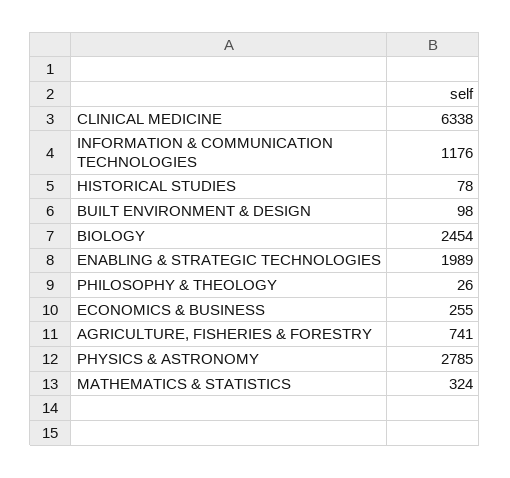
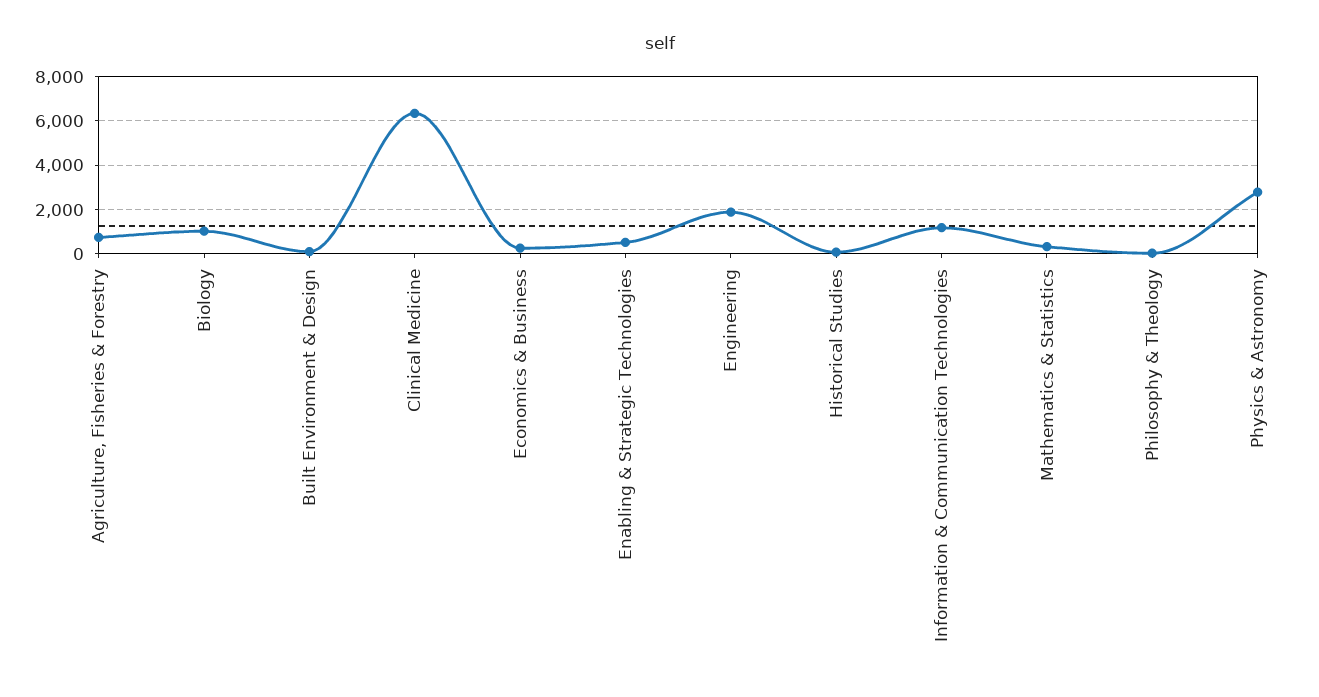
  {
    "CLINICAL MEDICINE": 6338,
    "INFORMATION & COMMUNICATION TECHNOLOGIES": 1176,
    "HISTORICAL STUDIES": 78,
    "BUILT ENVIRONMENT & DESIGN": 98,
-   "BIOLOGY": 2454,
+   "BIOLOGY": 1000,
-   "ENABLING & STRATEGIC TECHNOLOGIES": 1989,
+   "ENABLING & STRATEGIC TECHNOLOGIES": 500,
    "PHILOSOPHY & THEOLOGY": 26,
    "ECONOMICS & BUSINESS": 255,
    "AGRICULTURE, FISHERIES & FORESTRY": 741,
    "PHYSICS & ASTRONOMY": 2785,
-   "MATHEMATICS & STATISTICS": 324
+   "MATHEMATICS & STATISTICS": 324,
+   "Engineering": 2000
  }

